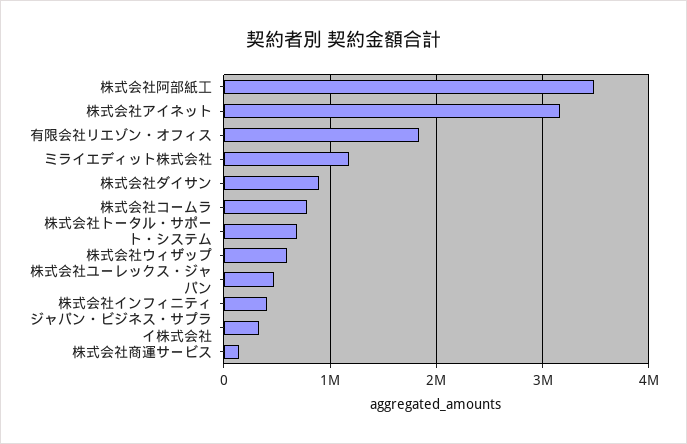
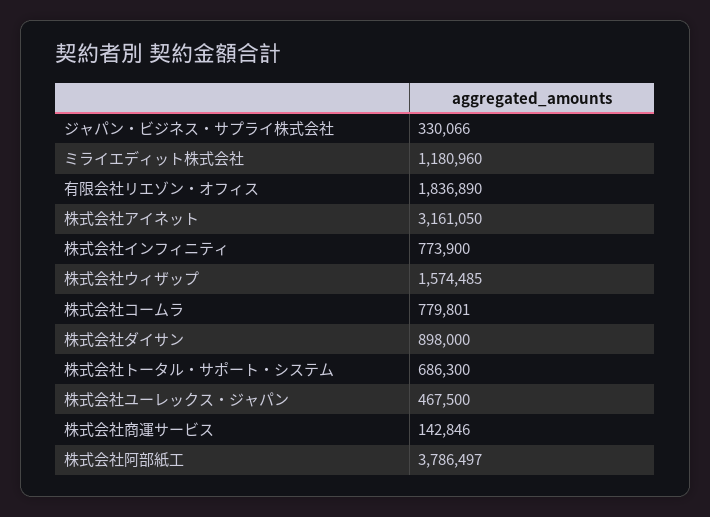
  {
-   "株式会社阿部紙工": 3500000,
+   "株式会社阿部紙工": 3786497,
    "株式会社アイネット": 3161050,
    "有限会社リエゾン・オフィス": 1836890,
    "ミライエディット株式会社": 1180960,
    "株式会社ダイサン": 898000,
    "株式会社コームラ": 779801,
    "株式会社トータル・サポート・システム": 686300,
-   "株式会社ウィザップ": 600000,
+   "株式会社ウィザップ": 1574485,
    "株式会社ユーレックス・ジャパン": 467500,
-   "株式会社インフィニティ": 400000,
+   "株式会社インフィニティ": 773900,
    "ジャパン・ビジネス・サプライ株式会社": 330066,
    "株式会社商運サービス": 142846
  }

